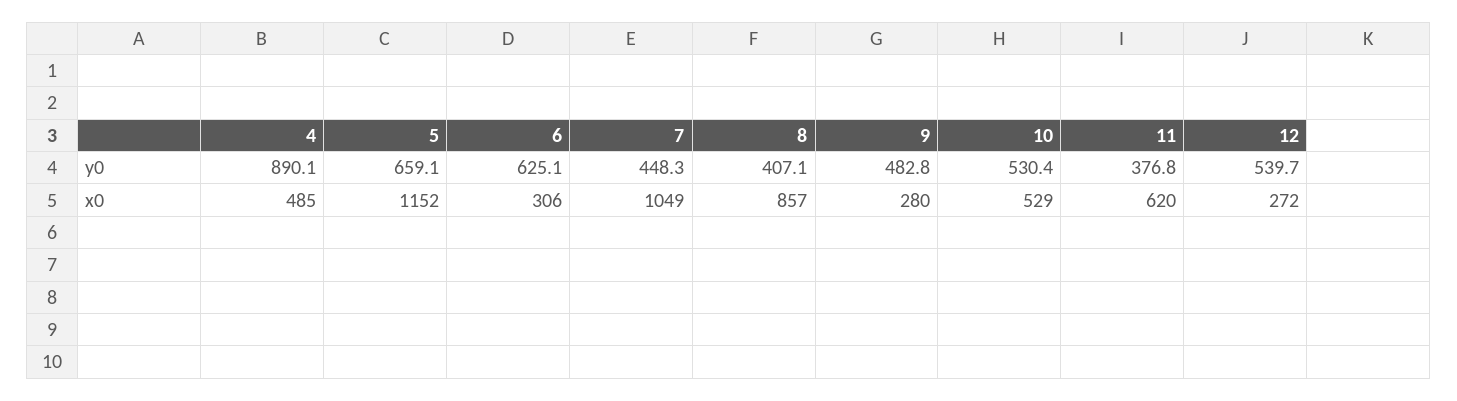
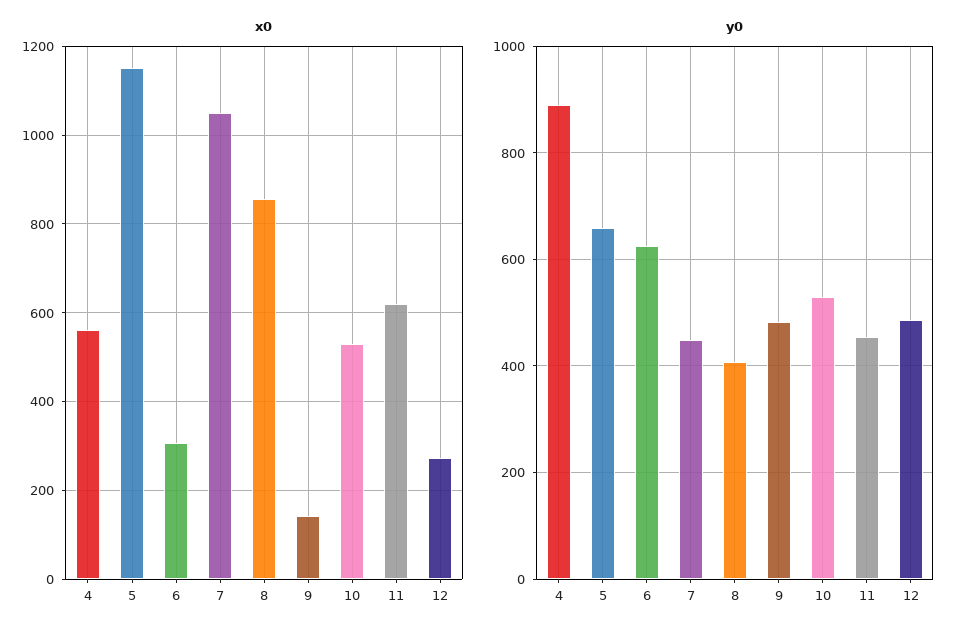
  {
    "y0": {
      "4": 890.1,
      "5": 659.1,
      "6": 625.1,
      "7": 448.3,
      "8": 407.1,
      "9": 482.8,
      "10": 530.4,
-     "11": 376.8,
+     "11": 460,
-     "12": 539.7
+     "12": 480
    },
    "x0": {
-     "4": 485,
+     "4": 560,
      "5": 1152,
      "6": 306,
      "7": 1049,
      "8": 857,
-     "9": 280,
+     "9": 140,
      "10": 529,
      "11": 620,
      "12": 272
    }
  }

